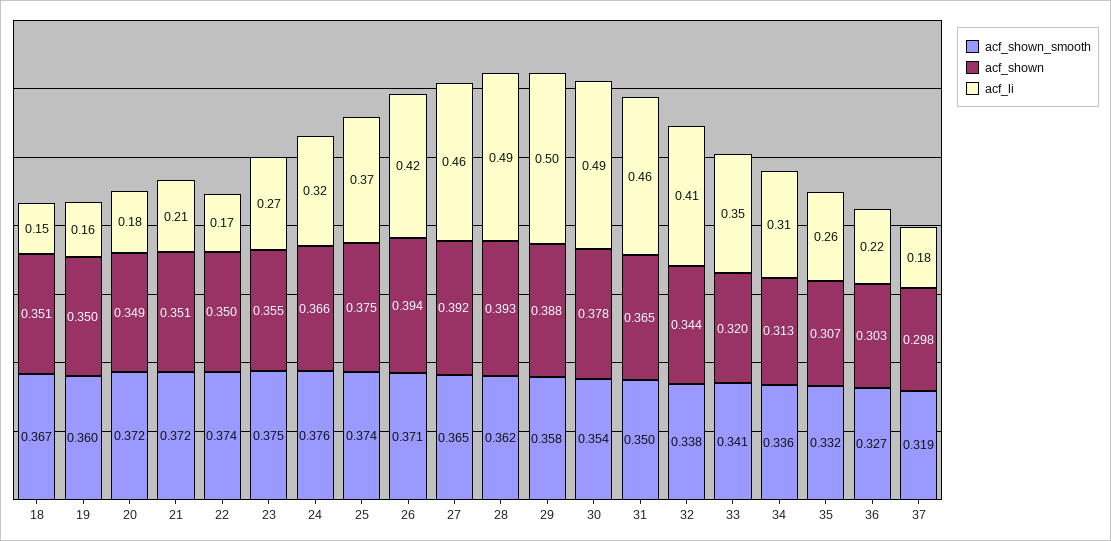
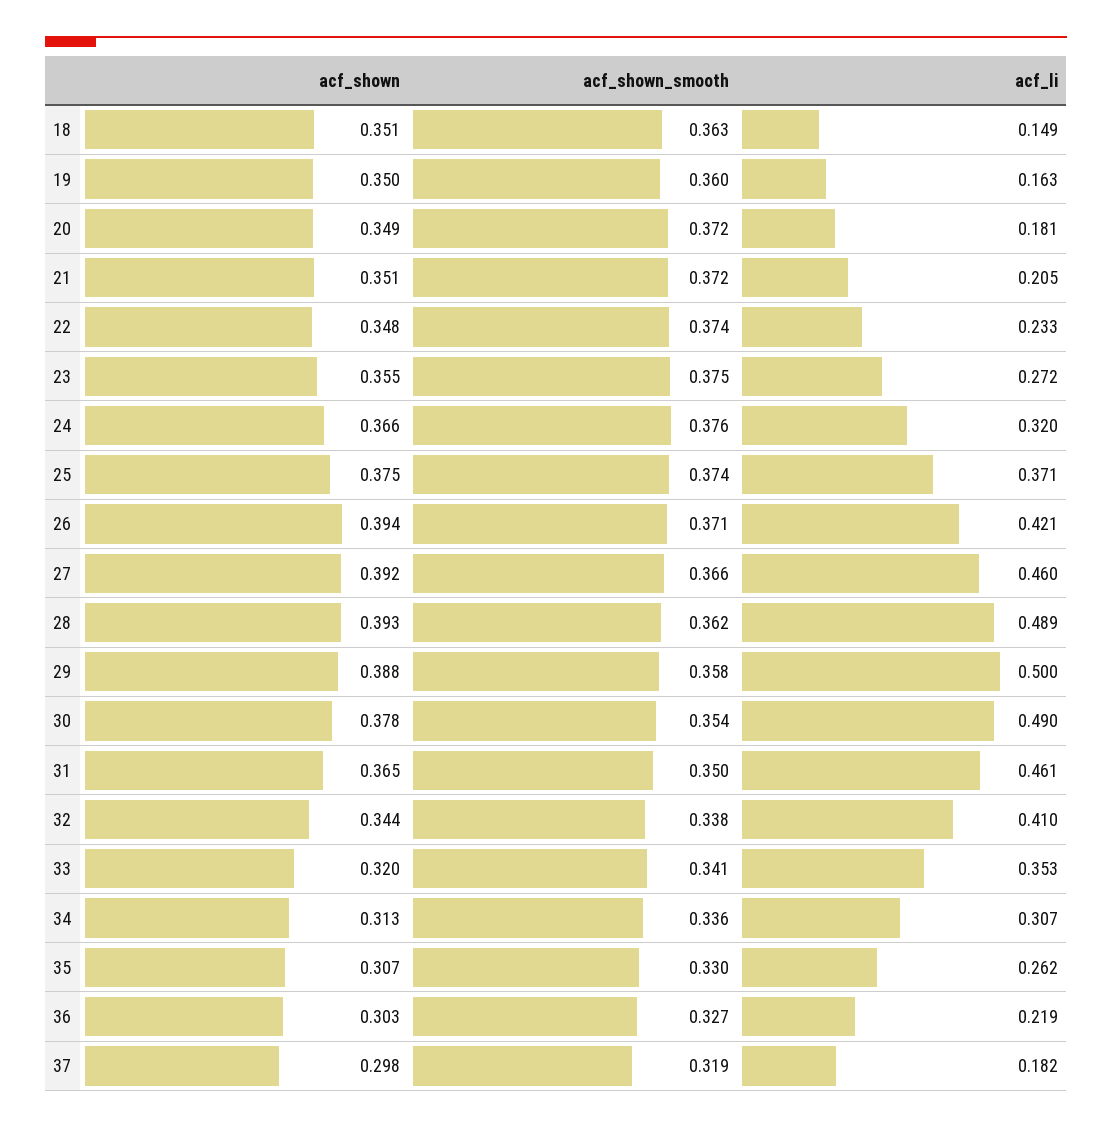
  {
    "acf_shown_smooth": {
-     "18": 0.367,
+     "18": 0.363,
      "19": 0.36,
      "20": 0.372,
      "21": 0.372,
      "22": 0.374,
      "23": 0.375,
      "24": 0.376,
      "25": 0.374,
      "26": 0.371,
-     "27": 0.365,
+     "27": 0.366,
      "28": 0.362,
      "29": 0.358,
      "30": 0.354,
      "31": 0.35,
      "32": 0.338,
      "33": 0.341,
      "34": 0.336,
-     "35": 0.332,
+     "35": 0.33,
      "36": 0.327,
      "37": 0.319
    },
    "acf_shown": {
      "18": 0.351,
      "19": 0.35,
      "20": 0.349,
      "21": 0.351,
-     "22": 0.35,
+     "22": 0.348,
      "23": 0.355,
      "24": 0.366,
      "25": 0.375,
      "26": 0.394,
      "27": 0.392,
      "28": 0.393,
      "29": 0.388,
      "30": 0.378,
      "31": 0.365,
      "32": 0.344,
      "33": 0.32,
      "34": 0.313,
      "35": 0.307,
      "36": 0.303,
      "37": 0.298
    },
    "acf_li": {
      "18": 0.149,
      "19": 0.163,
      "20": 0.181,
      "21": 0.205,
-     "22": 0.17,
+     "22": 0.233,
      "23": 0.272,
      "24": 0.32,
      "25": 0.371,
      "26": 0.421,
      "27": 0.46,
      "28": 0.489,
      "29": 0.5,
      "30": 0.49,
      "31": 0.461,
      "32": 0.41,
      "33": 0.353,
      "34": 0.307,
      "35": 0.262,
      "36": 0.219,
      "37": 0.182
    }
  }

